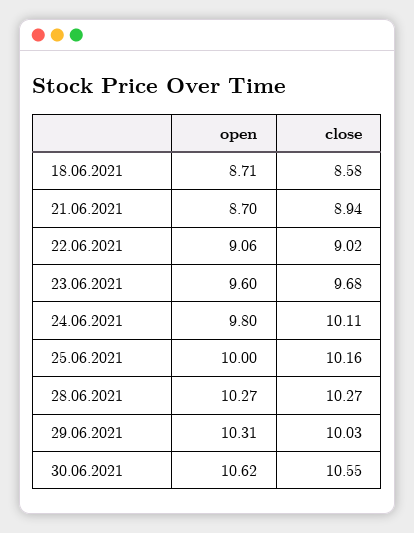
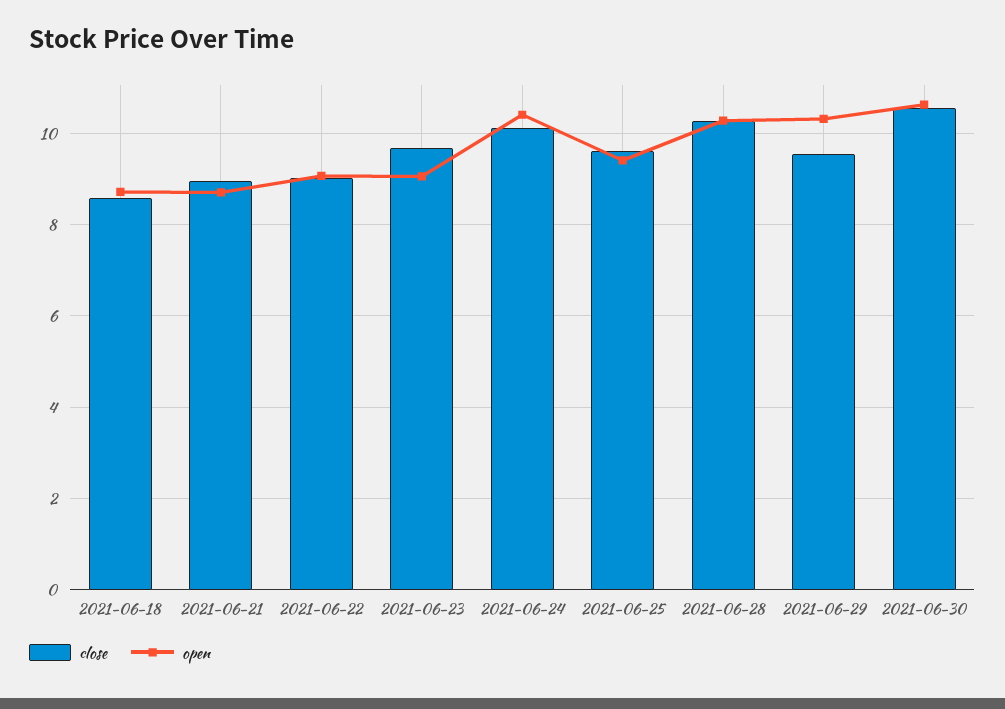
  {
    "open": {
      "18.06.2021": 8.71,
      "21.06.2021": 8.7,
      "22.06.2021": 9.06,
-     "23.06.2021": 9.6,
+     "23.06.2021": 9,
-     "24.06.2021": 9.8,
+     "24.06.2021": 10.4,
-     "25.06.2021": 10,
+     "25.06.2021": 9.4,
      "28.06.2021": 10.27,
      "29.06.2021": 10.31,
      "30.06.2021": 10.62
    },
    "close": {
      "18.06.2021": 8.58,
      "21.06.2021": 8.94,
      "22.06.2021": 9.02,
      "23.06.2021": 9.68,
      "24.06.2021": 10.11,
-     "25.06.2021": 10.16,
+     "25.06.2021": 9.6,
      "28.06.2021": 10.27,
-     "29.06.2021": 10.03,
+     "29.06.2021": 9.6,
      "30.06.2021": 10.55
    }
  }

